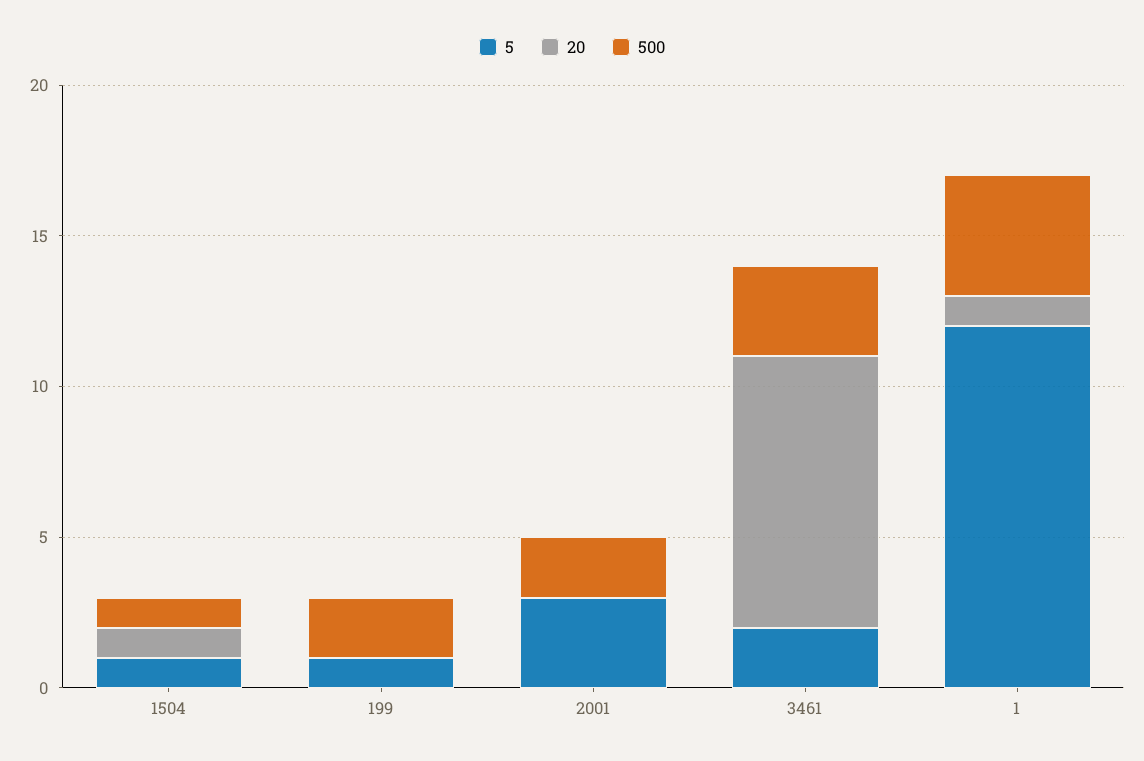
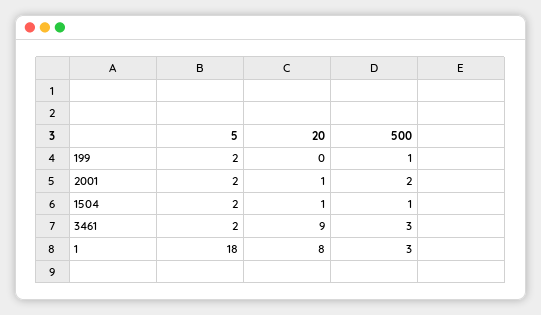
  {
    "5": {
-     "1504": 1,
+     "1504": 2,
-     "199": 1,
+     "199": 2,
-     "2001": 3,
+     "2001": 2,
      "3461": 2,
-     "1": 12
+     "1": 18
    },
    "20": {
      "1504": 1,
      "199": 0,
-     "2001": 0,
+     "2001": 1,
      "3461": 9,
-     "1": 1
+     "1": 8
    },
    "500": {
      "1504": 1,
-     "199": 2,
+     "199": 1,
      "2001": 2,
      "3461": 3,
-     "1": 4
+     "1": 3
    }
  }

